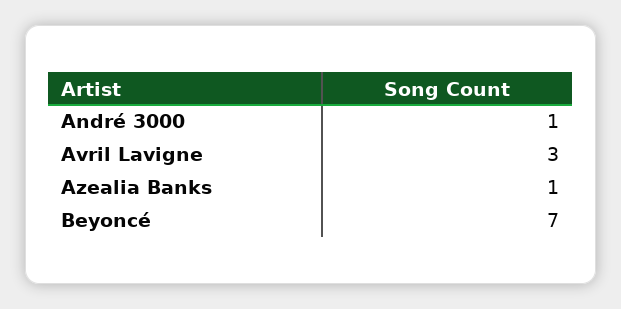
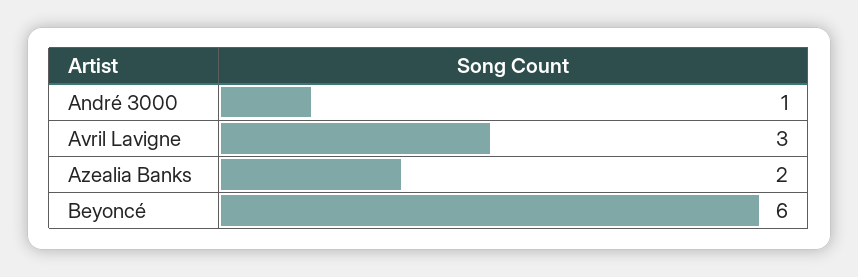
  {
    "André 3000": 1,
    "Avril Lavigne": 3,
-   "Azealia Banks": 1,
+   "Azealia Banks": 2,
-   "Beyoncé": 7
+   "Beyoncé": 6
  }

